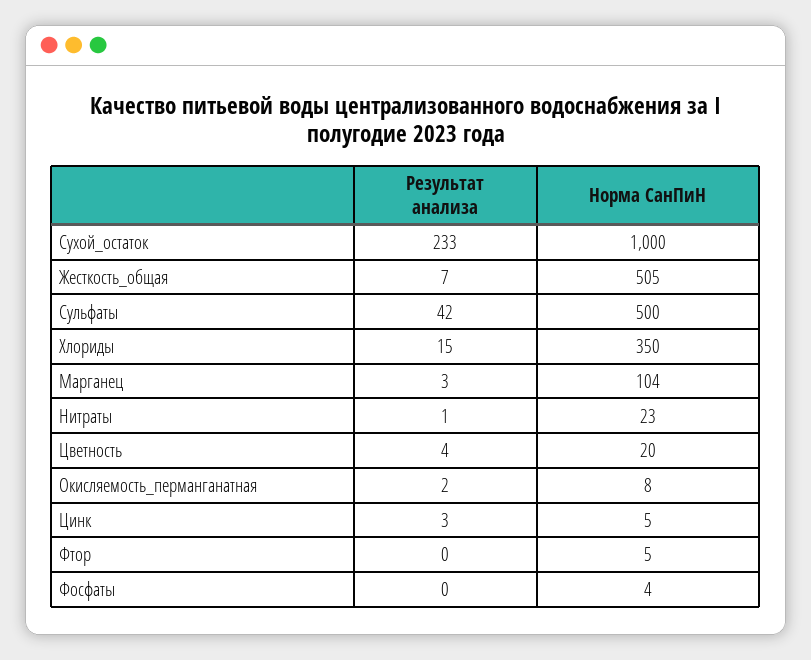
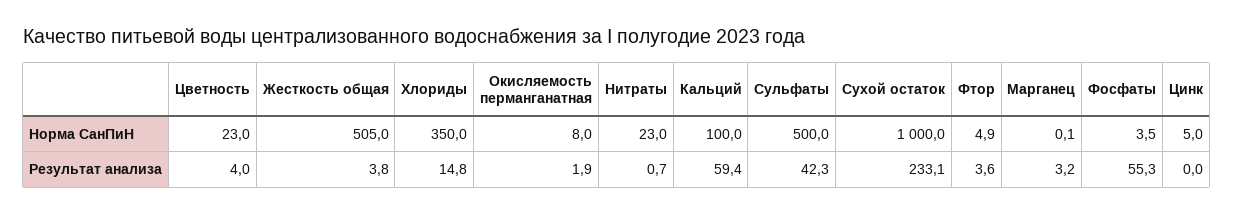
  {
    "Результат анализа": {
      "Сухой_остаток": 233.1,
-     "Жесткость_общая": 7,
+     "Жесткость_общая": 3.8,
      "Сульфаты": 42.3,
      "Хлориды": 14.8,
      "Марганец": 3.2,
      "Нитраты": 0.7,
      "Цветность": 4,
      "Окисляемость_перманганатная": 1.9,
-     "Цинк": 3,
+     "Цинк": 0,
-     "Фтор": 0,
+     "Фтор": 3.6,
-     "Фосфаты": 0
+     "Фосфаты": 55.3,
+     "Кальций": 59.4
    },
    "Норма СанПиН": {
      "Сухой_остаток": 1000,
      "Жесткость_общая": 505,
      "Сульфаты": 500,
      "Хлориды": 350,
-     "Марганец": 104,
+     "Марганец": 0.1,
      "Нитраты": 23,
-     "Цветность": 20,
+     "Цветность": 23,
      "Окисляемость_перманганатная": 8,
      "Цинк": 5,
      "Фтор": 4.9,
-     "Фосфаты": 3.5
+     "Фосфаты": 3.5,
+     "Кальций": 100
    }
  }

